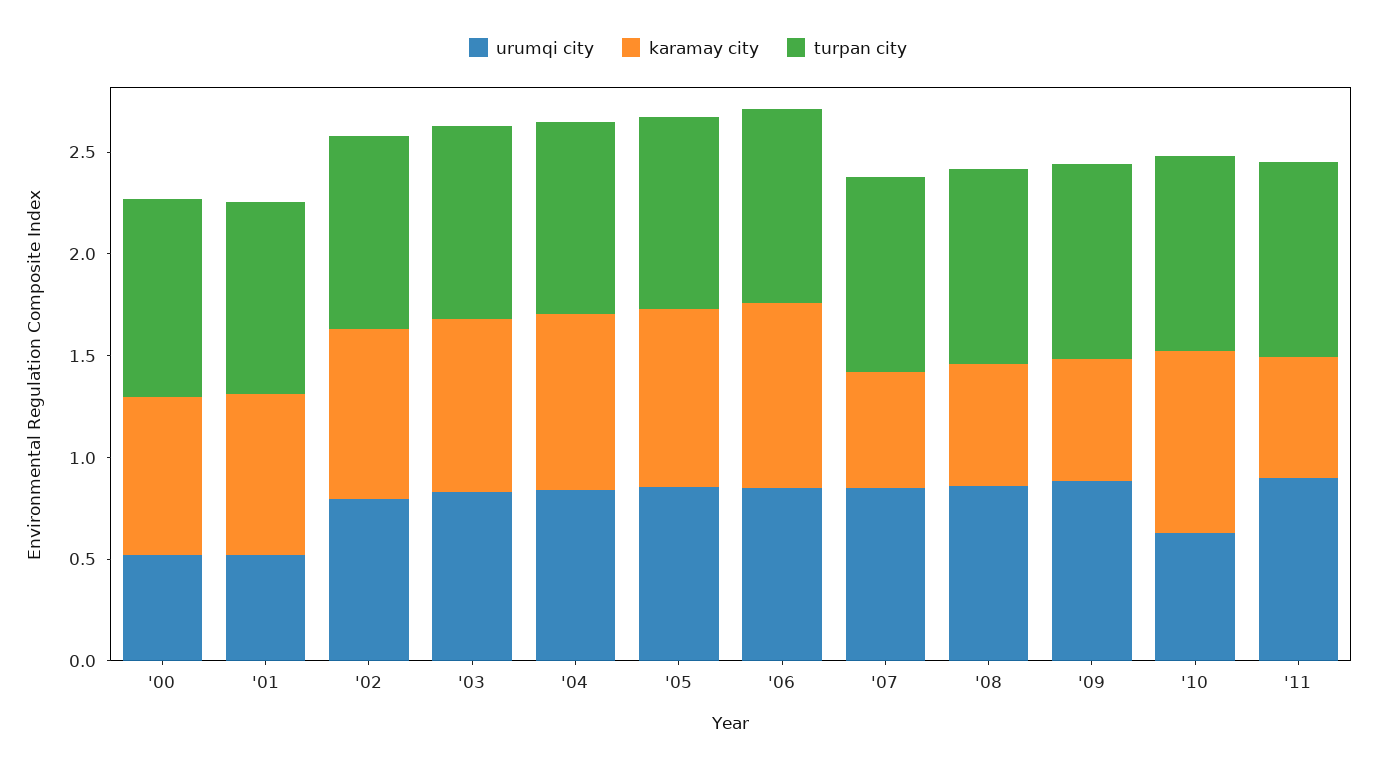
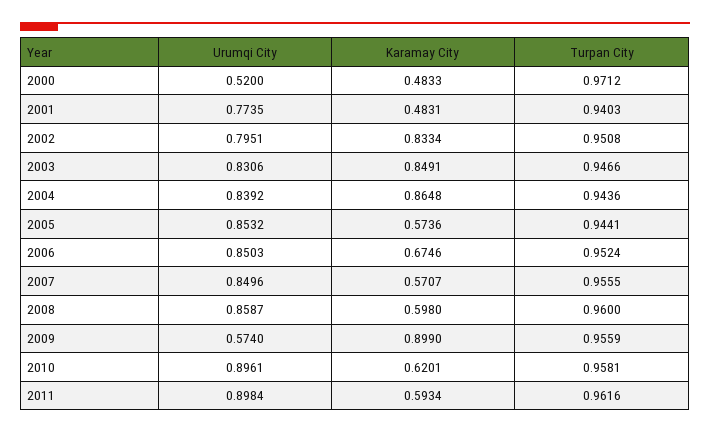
  {
    "urumqi city": {
      "'00": 0.52,
-     "'01": 0.5,
+     "'01": 0.7735,
      "'02": 0.7951,
      "'03": 0.8306,
      "'04": 0.8392,
      "'05": 0.8532,
      "'06": 0.8503,
      "'07": 0.8496,
      "'08": 0.8587,
-     "'09": 0.9,
+     "'09": 0.574,
-     "'10": 0.6,
+     "'10": 0.8961,
      "'11": 0.8984
    },
    "karamay city": {
-     "'00": 0.8,
+     "'00": 0.4833,
-     "'01": 0.8,
+     "'01": 0.4831,
      "'02": 0.8334,
      "'03": 0.8491,
      "'04": 0.8648,
-     "'05": 0.9,
+     "'05": 0.5736,
-     "'06": 0.9,
+     "'06": 0.6746,
      "'07": 0.5707,
      "'08": 0.598,
-     "'09": 0.6,
+     "'09": 0.899,
-     "'10": 0.9,
+     "'10": 0.6201,
      "'11": 0.5934
    },
    "turpan city": {
      "'00": 0.9712,
      "'01": 0.9403,
      "'02": 0.9508,
      "'03": 0.9466,
      "'04": 0.9436,
      "'05": 0.9441,
      "'06": 0.9524,
      "'07": 0.9555,
      "'08": 0.96,
      "'09": 0.9559,
      "'10": 0.9581,
      "'11": 0.9616
    }
  }

